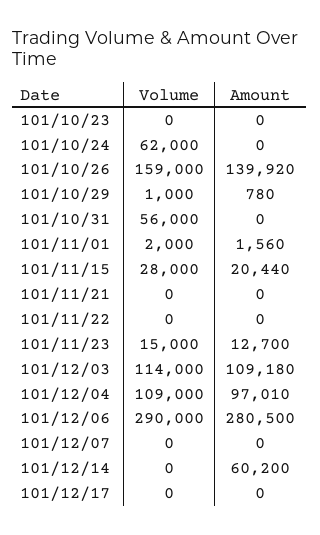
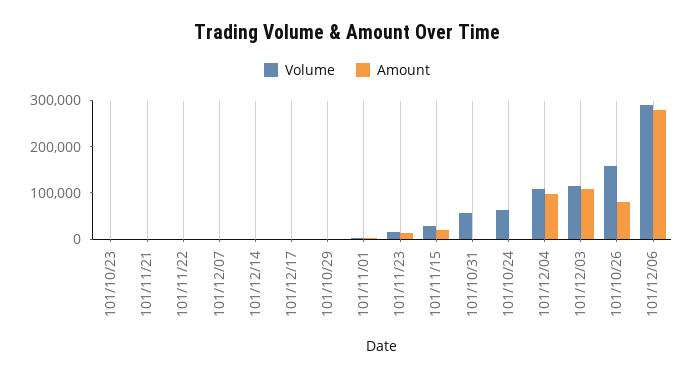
  {
    "Volume": {
      "101/10/23": 0,
      "101/10/24": 62000,
      "101/10/26": 159000,
      "101/10/29": 1000,
      "101/10/31": 56000,
      "101/11/01": 2000,
      "101/11/15": 28000,
      "101/11/21": 0,
      "101/11/22": 0,
      "101/11/23": 15000,
      "101/12/03": 114000,
      "101/12/04": 109000,
      "101/12/06": 290000,
      "101/12/07": 0,
      "101/12/14": 0,
      "101/12/17": 0
    },
    "Amount": {
      "101/10/23": 0,
      "101/10/24": 0,
-     "101/10/26": 139920,
+     "101/10/26": 80000,
      "101/10/29": 780,
      "101/10/31": 0,
      "101/11/01": 1560,
      "101/11/15": 20440,
      "101/11/21": 0,
      "101/11/22": 0,
      "101/11/23": 12700,
      "101/12/03": 109180,
      "101/12/04": 97010,
      "101/12/06": 280500,
      "101/12/07": 0,
-     "101/12/14": 60200,
+     "101/12/14": 0,
      "101/12/17": 0
    }
  }

